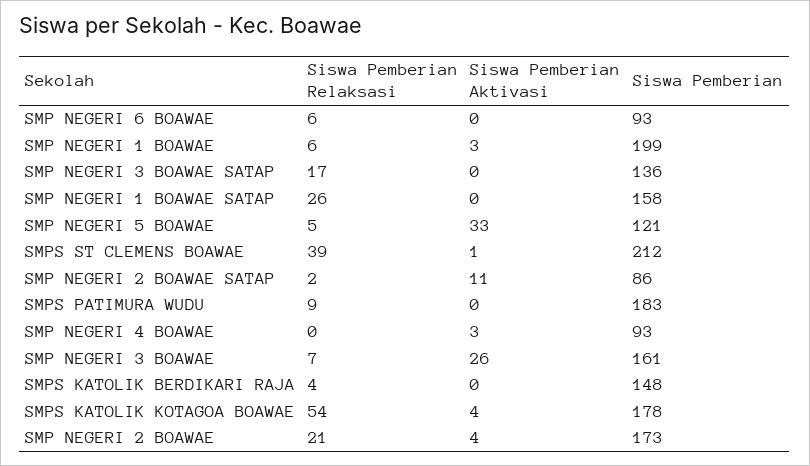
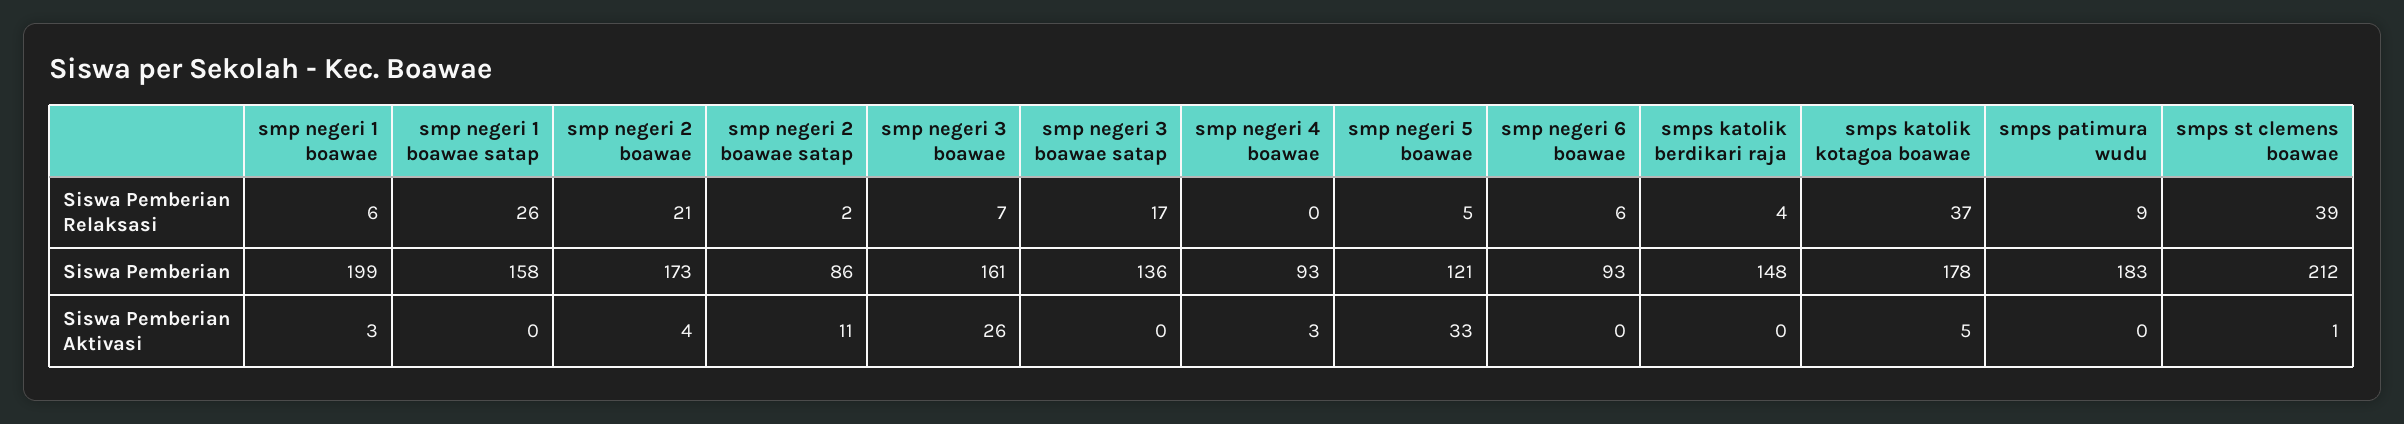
  {
    "Siswa Pemberian Relaksasi": {
      "SMP NEGERI 6 BOAWAE": 6,
      "SMP NEGERI 1 BOAWAE": 6,
      "SMP NEGERI 3 BOAWAE SATAP": 17,
      "SMP NEGERI 1 BOAWAE SATAP": 26,
      "SMP NEGERI 5 BOAWAE": 5,
      "SMPS ST CLEMENS BOAWAE": 39,
      "SMP NEGERI 2 BOAWAE SATAP": 2,
      "SMPS PATIMURA WUDU": 9,
      "SMP NEGERI 4 BOAWAE": 0,
      "SMP NEGERI 3 BOAWAE": 7,
      "SMPS KATOLIK BERDIKARI RAJA": 4,
-     "SMPS KATOLIK KOTAGOA BOAWAE": 54,
+     "SMPS KATOLIK KOTAGOA BOAWAE": 37,
      "SMP NEGERI 2 BOAWAE": 21
    },
    "Siswa Pemberian Aktivasi": {
      "SMP NEGERI 6 BOAWAE": 0,
      "SMP NEGERI 1 BOAWAE": 3,
      "SMP NEGERI 3 BOAWAE SATAP": 0,
      "SMP NEGERI 1 BOAWAE SATAP": 0,
      "SMP NEGERI 5 BOAWAE": 33,
      "SMPS ST CLEMENS BOAWAE": 1,
      "SMP NEGERI 2 BOAWAE SATAP": 11,
      "SMPS PATIMURA WUDU": 0,
      "SMP NEGERI 4 BOAWAE": 3,
      "SMP NEGERI 3 BOAWAE": 26,
      "SMPS KATOLIK BERDIKARI RAJA": 0,
-     "SMPS KATOLIK KOTAGOA BOAWAE": 4,
+     "SMPS KATOLIK KOTAGOA BOAWAE": 5,
      "SMP NEGERI 2 BOAWAE": 4
    },
    "Siswa Pemberian": {
      "SMP NEGERI 6 BOAWAE": 93,
      "SMP NEGERI 1 BOAWAE": 199,
      "SMP NEGERI 3 BOAWAE SATAP": 136,
      "SMP NEGERI 1 BOAWAE SATAP": 158,
      "SMP NEGERI 5 BOAWAE": 121,
      "SMPS ST CLEMENS BOAWAE": 212,
      "SMP NEGERI 2 BOAWAE SATAP": 86,
      "SMPS PATIMURA WUDU": 183,
      "SMP NEGERI 4 BOAWAE": 93,
      "SMP NEGERI 3 BOAWAE": 161,
      "SMPS KATOLIK BERDIKARI RAJA": 148,
      "SMPS KATOLIK KOTAGOA BOAWAE": 178,
      "SMP NEGERI 2 BOAWAE": 173
    }
  }

